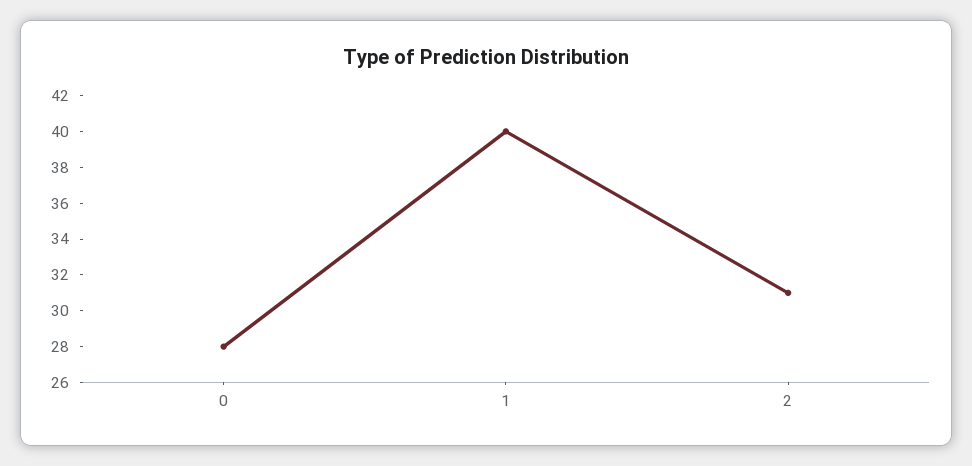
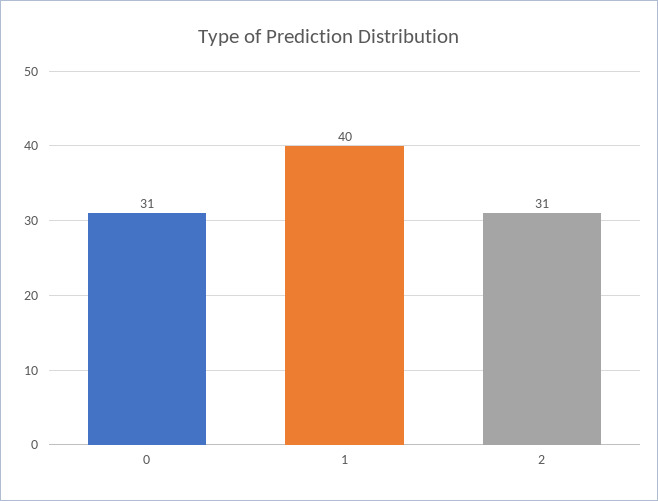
  {
-   "0": 28,
+   "0": 31,
    "1": 40,
    "2": 31
  }

